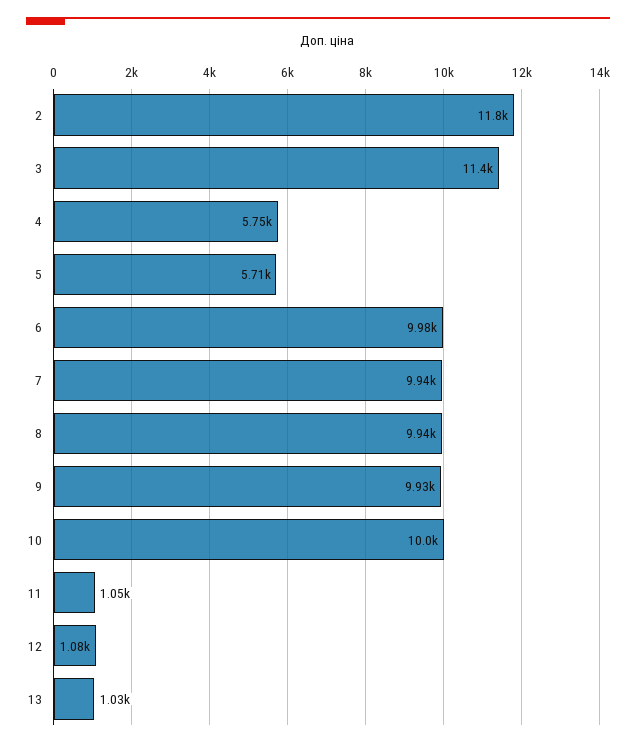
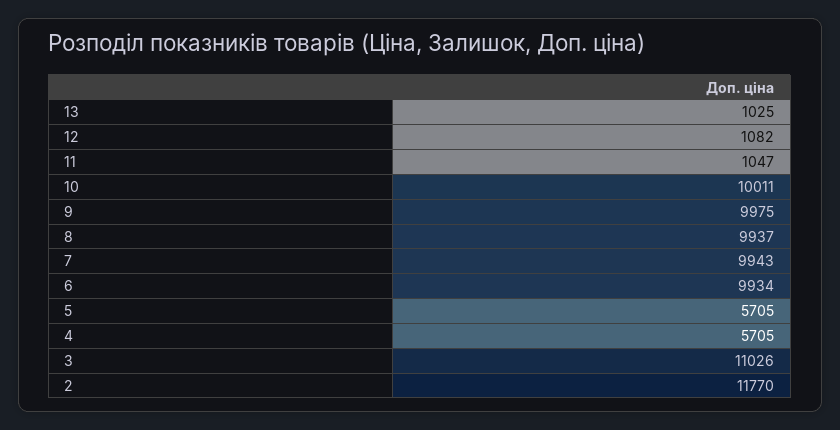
  {
    "2": 11770,
-   "3": 11400,
+   "3": 11026,
-   "4": 5750,
+   "4": 5705,
    "5": 5705,
-   "6": 9980,
+   "6": 9934,
    "7": 9943,
    "8": 9937,
-   "9": 9930,
+   "9": 9975,
    "10": 10011,
    "11": 1047,
    "12": 1082,
    "13": 1025
  }

